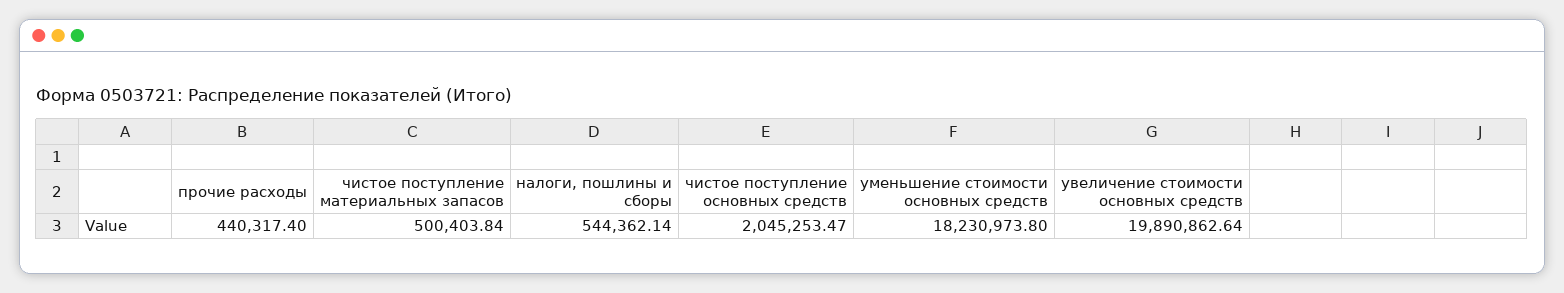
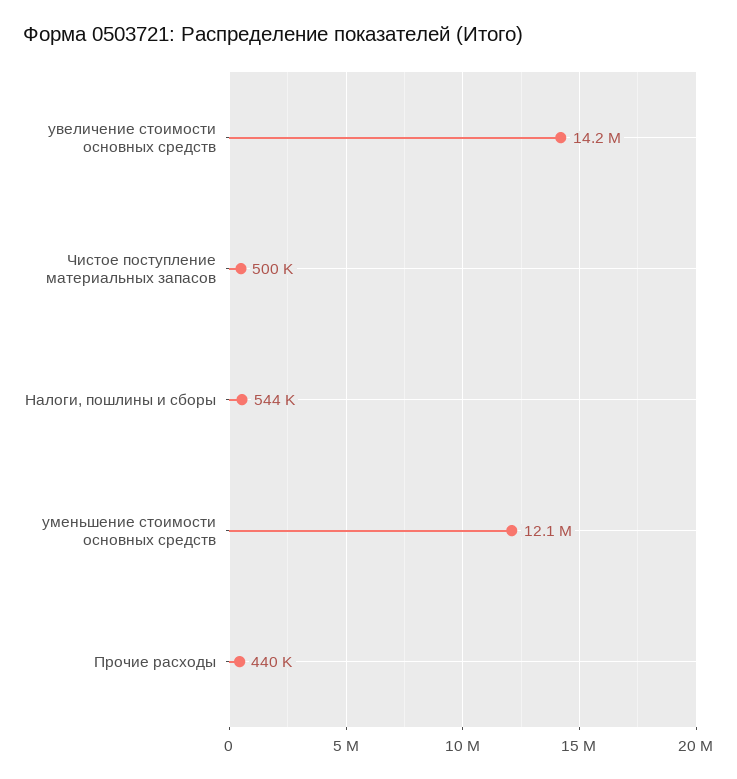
  {
    "прочие расходы": 440317.4,
    "чистое поступление материальных запасов": 500403.84,
    "налоги, пошлины и сборы": 544362.14,
-   "чистое поступление основных средств": 2045253.47,
-   "уменьшение стоимости основных средств": 18230973.8,
+   "уменьшение стоимости основных средств": 12100000,
-   "увеличение стоимости основных средств": 19890862.64
+   "увеличение стоимости основных средств": 14200000
  }

